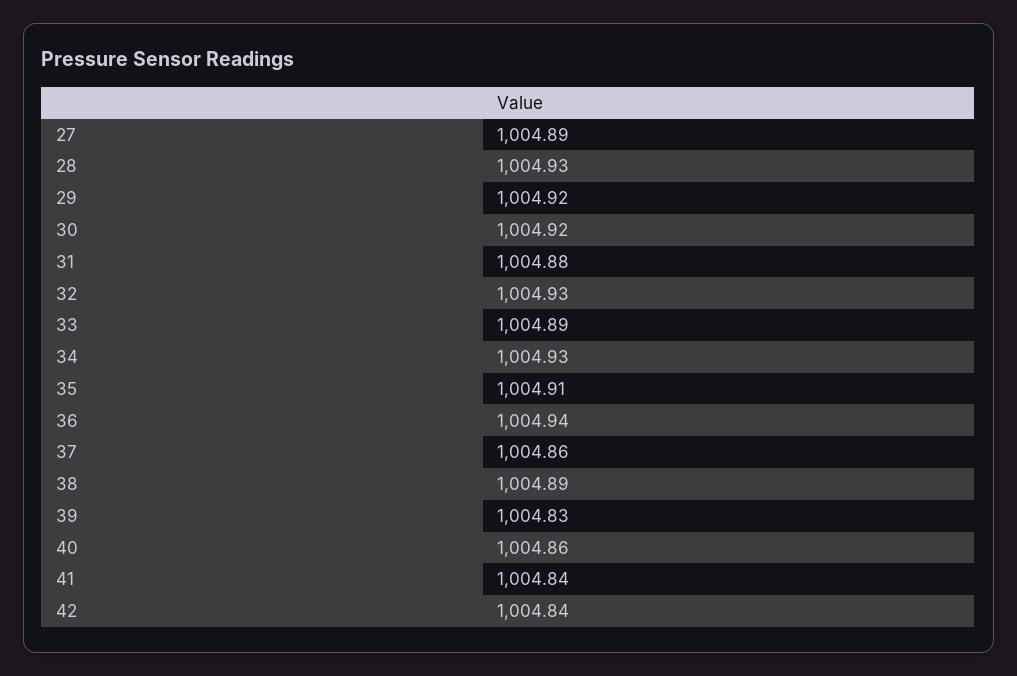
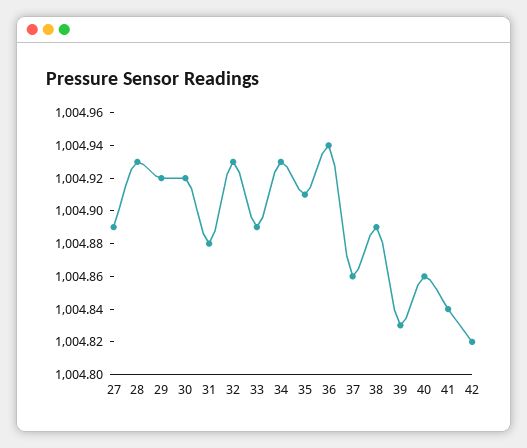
  {
    "27": 1004.89,
    "28": 1004.93,
    "29": 1004.92,
    "30": 1004.92,
    "31": 1004.88,
    "32": 1004.93,
    "33": 1004.89,
    "34": 1004.93,
    "35": 1004.91,
    "36": 1004.94,
    "37": 1004.86,
    "38": 1004.89,
    "39": 1004.83,
    "40": 1004.86,
    "41": 1004.84,
-   "42": 1004.84
+   "42": 1004.82
  }

